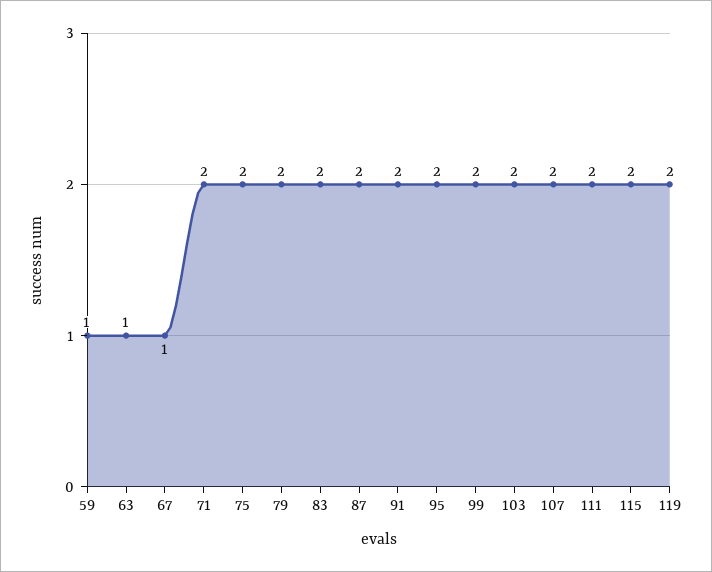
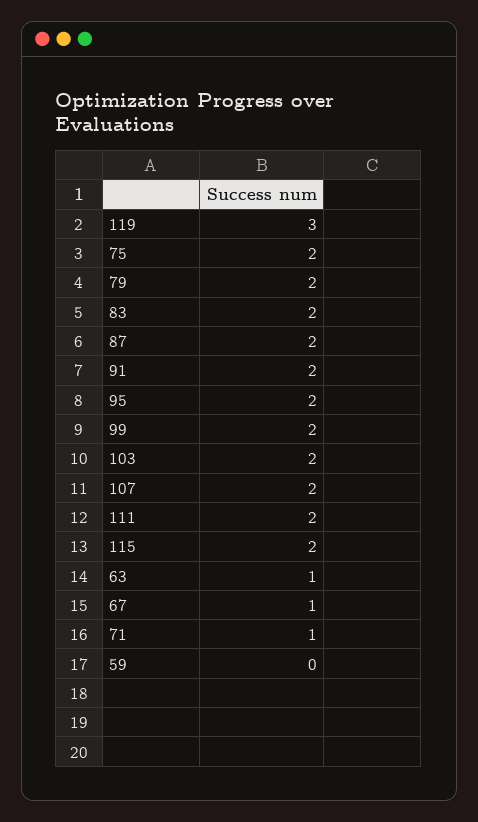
  {
-   "59": 1,
+   "59": 0,
    "63": 1,
    "67": 1,
-   "71": 2,
+   "71": 1,
    "75": 2,
    "79": 2,
    "83": 2,
    "87": 2,
    "91": 2,
    "95": 2,
    "99": 2,
    "103": 2,
    "107": 2,
    "111": 2,
    "115": 2,
-   "119": 2
+   "119": 3
  }

